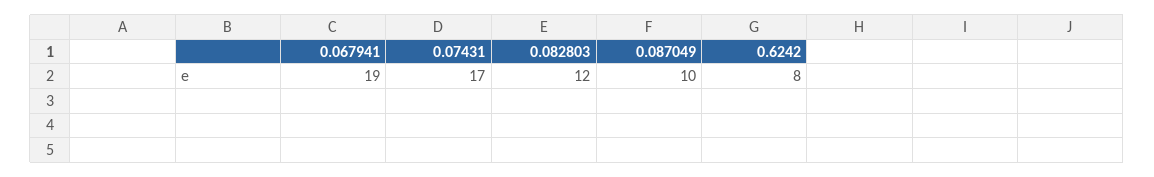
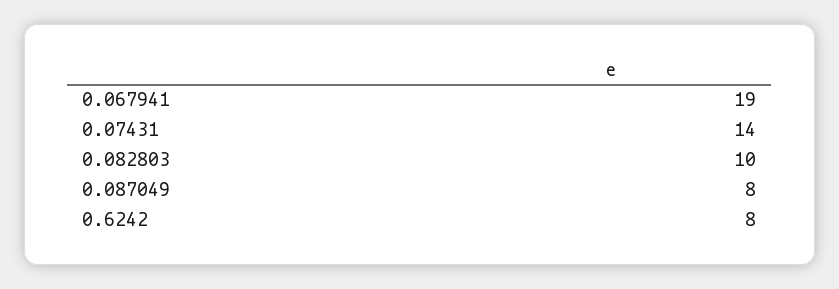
  {
    "0.067941": 19,
-   "0.07431": 17,
+   "0.07431": 14,
-   "0.082803": 12,
+   "0.082803": 10,
-   "0.087049": 10,
+   "0.087049": 8,
    "0.6242": 8
  }

